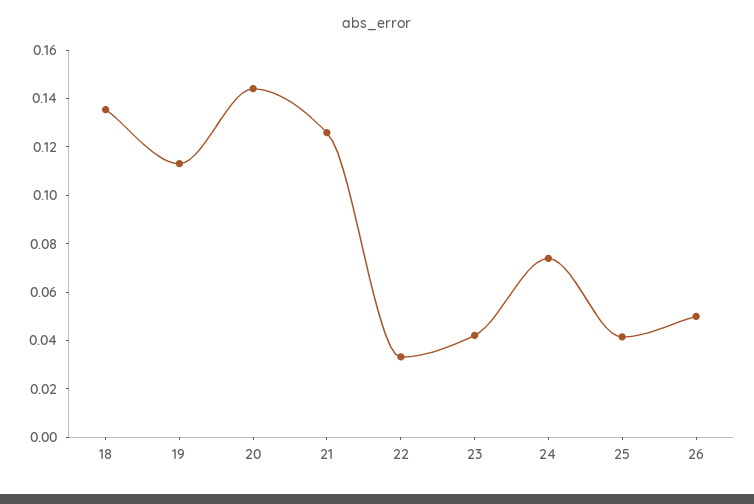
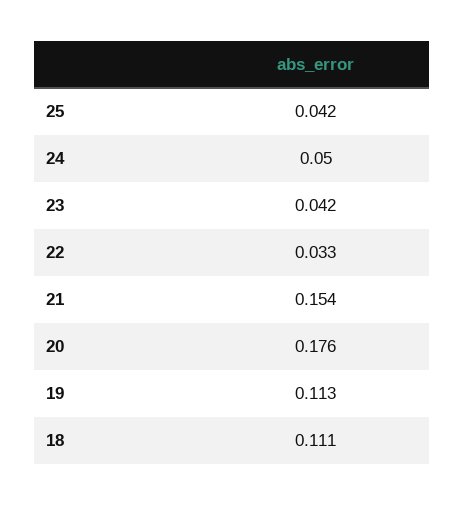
  {
-   "18": 0.135,
+   "18": 0.111,
    "19": 0.113,
-   "20": 0.145,
+   "20": 0.176,
-   "21": 0.125,
+   "21": 0.154,
    "22": 0.033,
    "23": 0.042,
-   "24": 0.075,
+   "24": 0.05,
-   "25": 0.042,
+   "25": 0.042
-   "26": 0.05
  }

